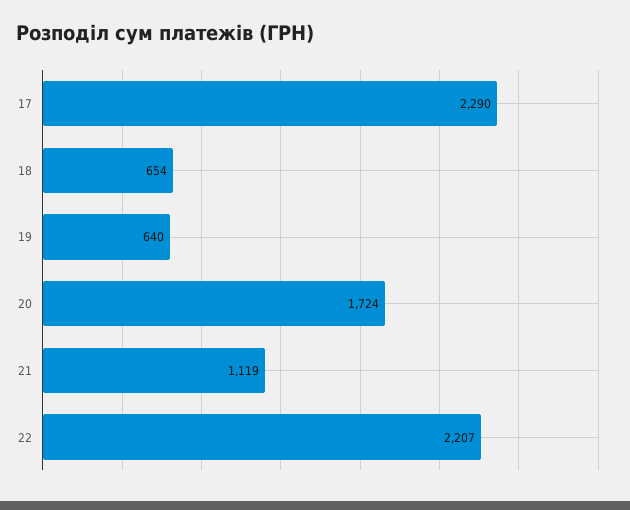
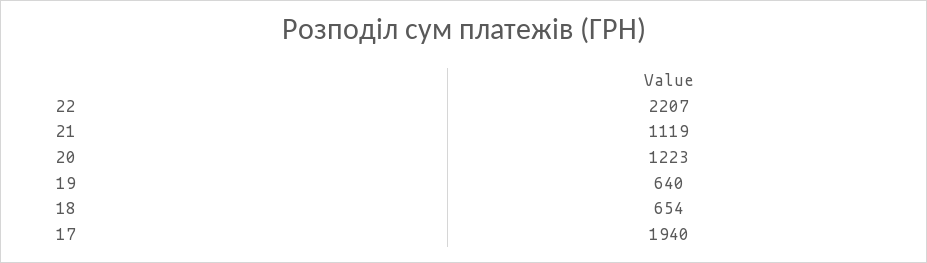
  {
-   "17": 2290,
+   "17": 1940,
    "18": 654,
    "19": 640,
-   "20": 1724,
+   "20": 1223,
    "21": 1119,
    "22": 2207
  }

